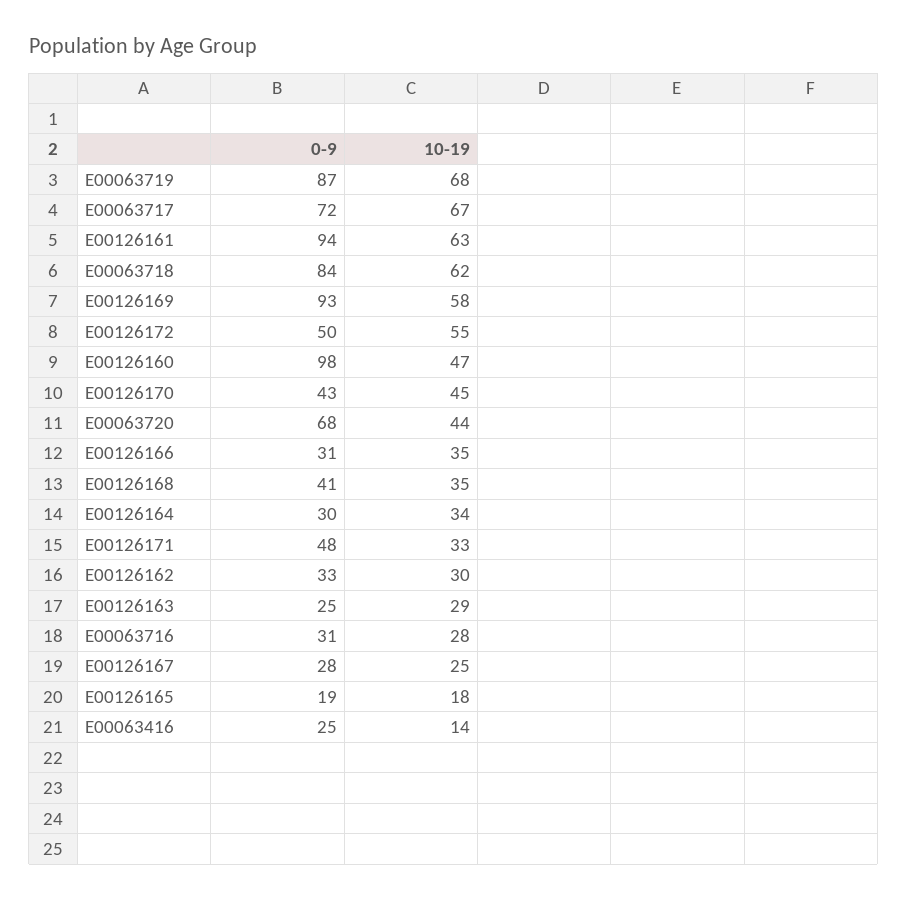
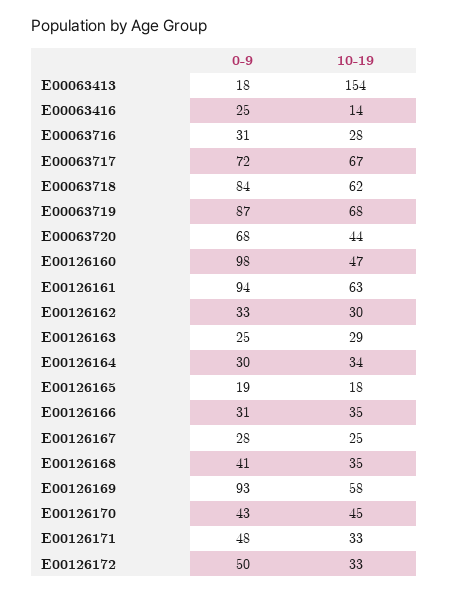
  {
    "0-9": {
      "E00063719": 87,
      "E00063717": 72,
      "E00126161": 94,
      "E00063718": 84,
      "E00126169": 93,
      "E00126172": 50,
      "E00126160": 98,
      "E00126170": 43,
      "E00063720": 68,
      "E00126166": 31,
      "E00126168": 41,
      "E00126164": 30,
      "E00126171": 48,
      "E00126162": 33,
      "E00126163": 25,
      "E00063716": 31,
      "E00126167": 28,
      "E00126165": 19,
-     "E00063416": 25
+     "E00063416": 25,
+     "E00063413": 18
    },
    "10-19": {
      "E00063719": 68,
      "E00063717": 67,
      "E00126161": 63,
      "E00063718": 62,
      "E00126169": 58,
-     "E00126172": 55,
+     "E00126172": 33,
      "E00126160": 47,
      "E00126170": 45,
      "E00063720": 44,
      "E00126166": 35,
      "E00126168": 35,
      "E00126164": 34,
      "E00126171": 33,
      "E00126162": 30,
      "E00126163": 29,
      "E00063716": 28,
      "E00126167": 25,
      "E00126165": 18,
-     "E00063416": 14
+     "E00063416": 14,
+     "E00063413": 154
    }
  }

